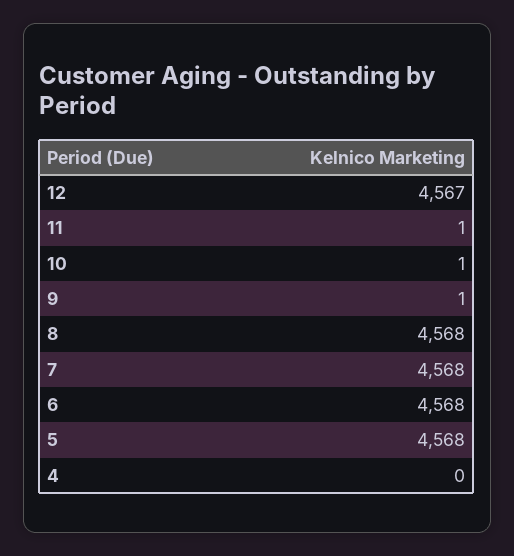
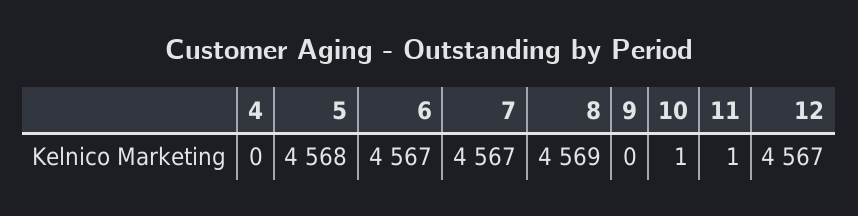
  {
    "12": 4567,
    "11": 1,
    "10": 1,
-   "9": 1,
+   "9": 0,
-   "8": 4568,
+   "8": 4569,
-   "7": 4568,
+   "7": 4567,
-   "6": 4568,
+   "6": 4567,
    "5": 4568,
    "4": 0
  }

